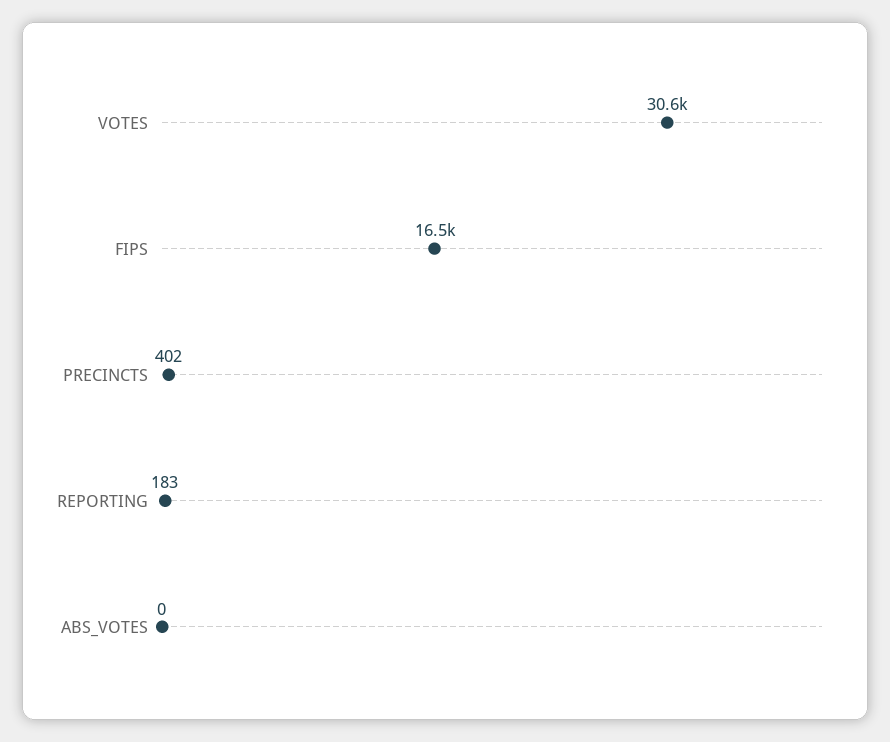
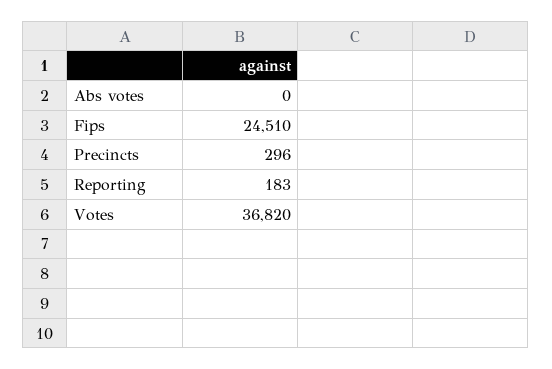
  {
-   "VOTES": 30600,
+   "VOTES": 36820,
-   "FIPS": 16500,
+   "FIPS": 24510,
-   "PRECINCTS": 402,
+   "PRECINCTS": 296,
    "REPORTING": 183,
    "ABS_VOTES": 0
  }

